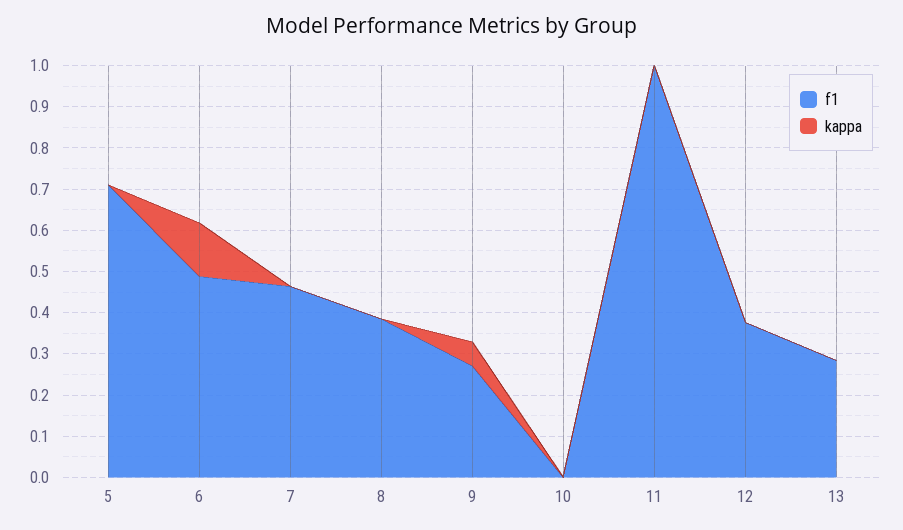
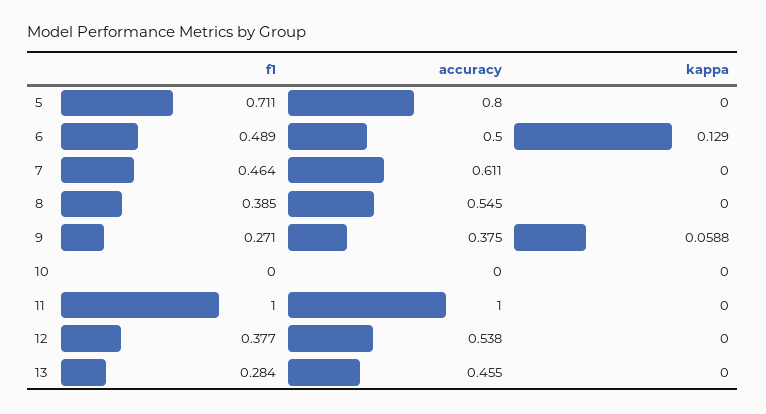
  {
    "f1": {
      "5": 0.711,
      "6": 0.489,
      "7": 0.464,
      "8": 0.385,
      "9": 0.271,
      "10": 0,
      "11": 1,
      "12": 0.377,
      "13": 0.284
    },
    "kappa": {
      "5": 0,
      "6": 0.129,
      "7": 0,
      "8": 0,
      "9": 0.0588,
      "10": 0,
      "11": 0,
      "12": 0,
      "13": 0
-   }
+   },
+   "accuracy": {
+     "5": 0.8,
+     "6": 0.5,
+     "7": 0.611,
+     "8": 0.545,
+     "9": 0.375,
+     "10": 0,
+     "11": 1,
+     "12": 0.538,
+     "13": 0.455
+   }
  }

